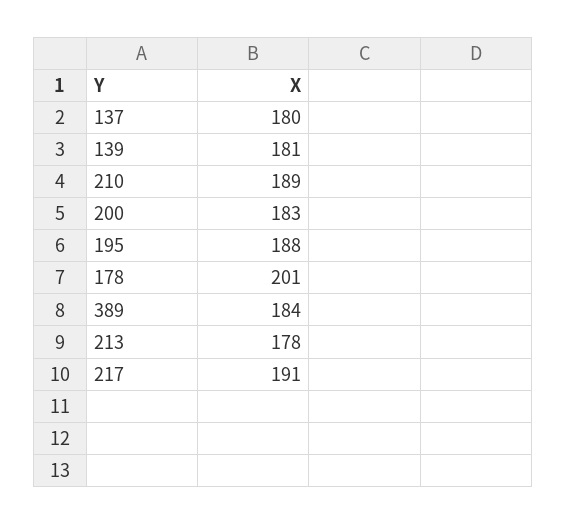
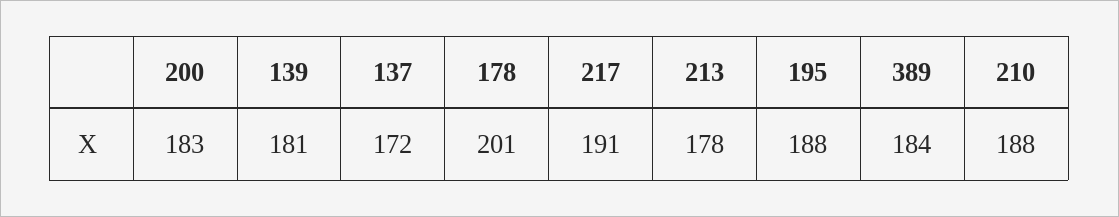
  {
-   "137": 180,
+   "137": 172,
    "139": 181,
-   "210": 189,
+   "210": 188,
    "200": 183,
    "195": 188,
    "178": 201,
    "389": 184,
    "213": 178,
    "217": 191
  }

